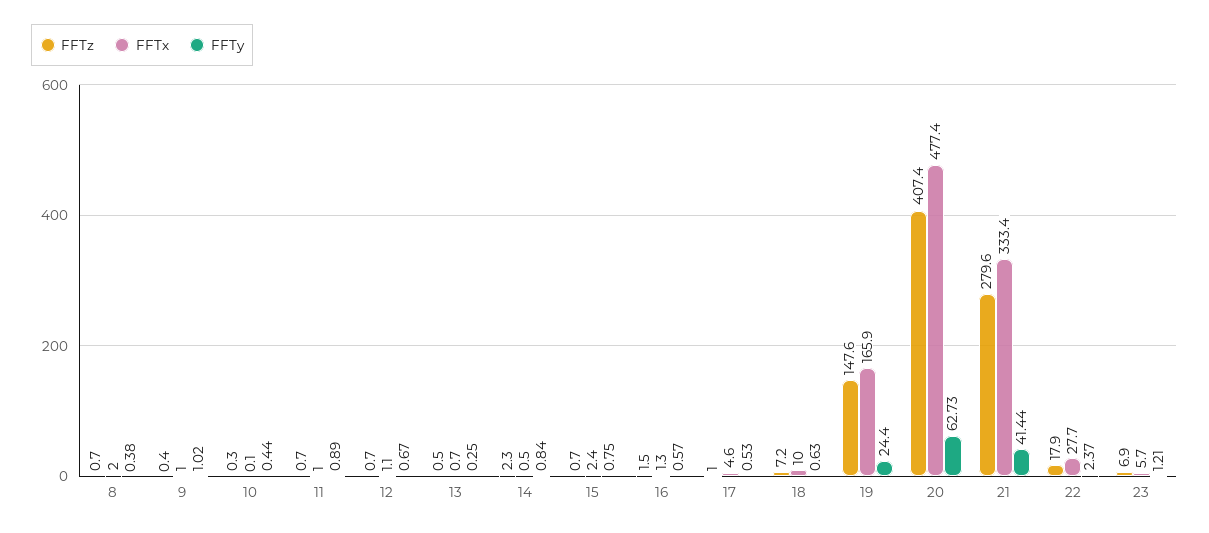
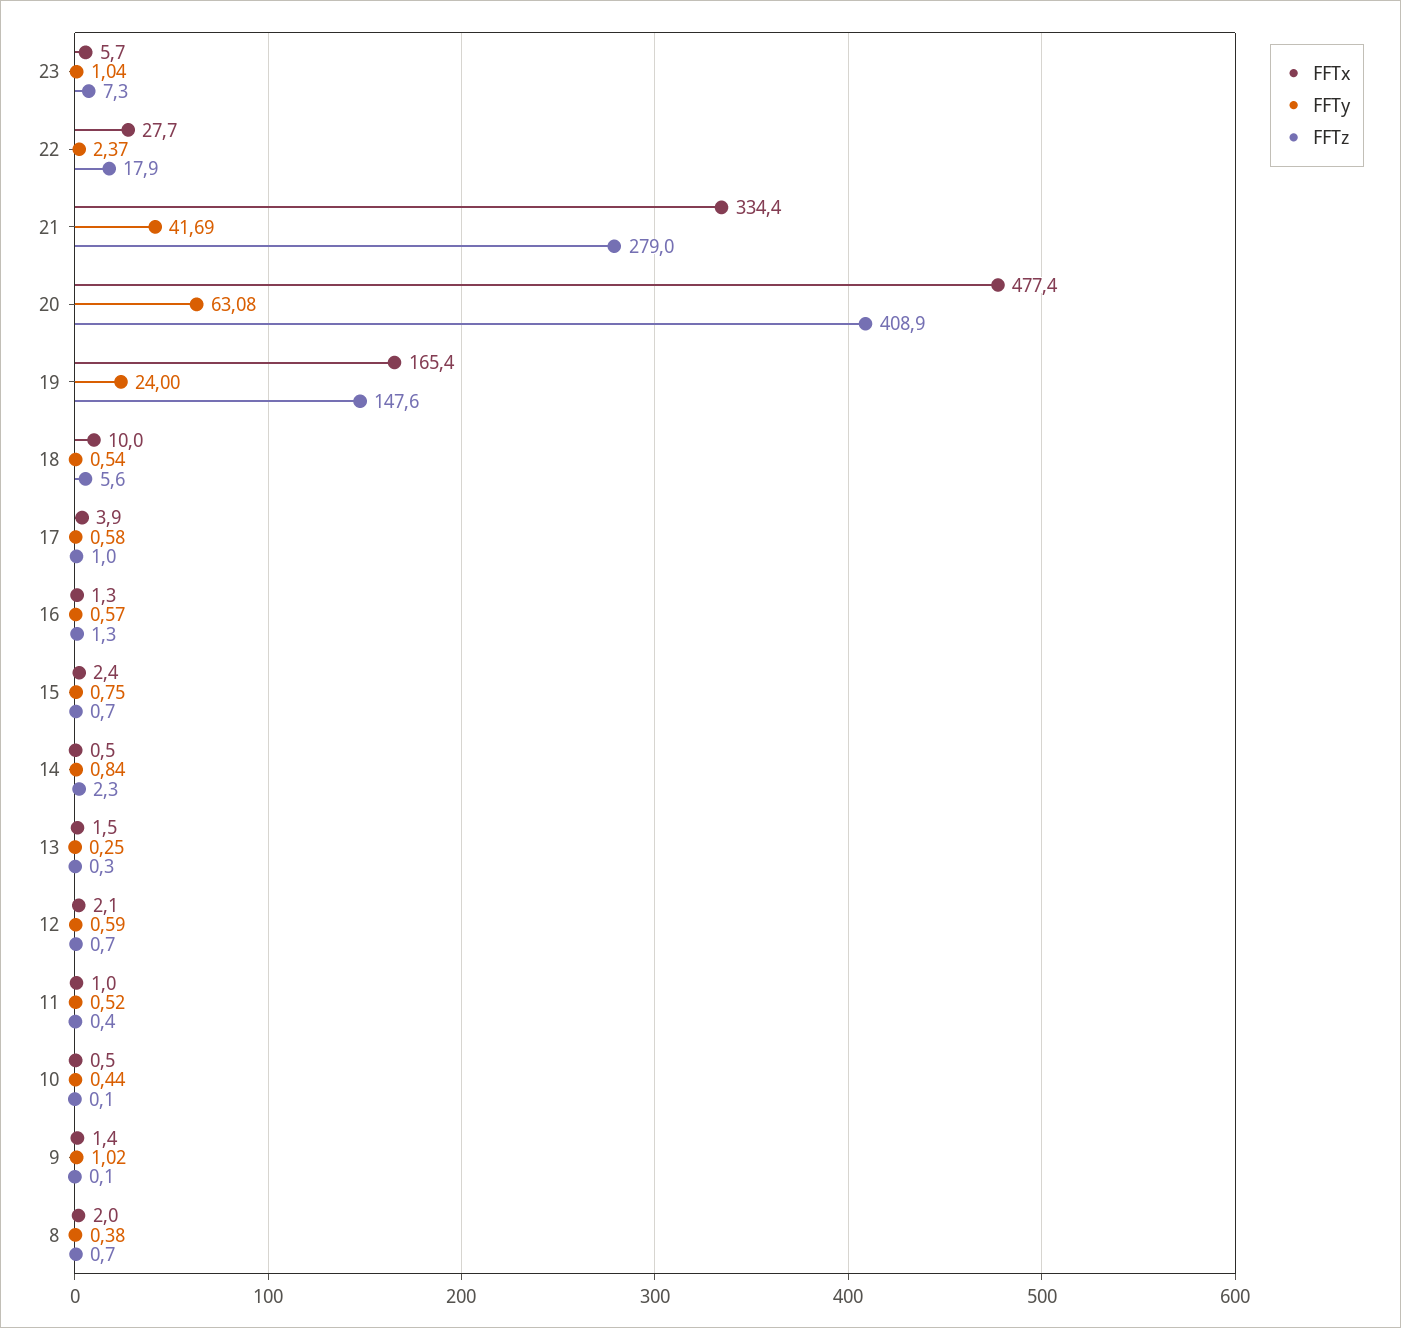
  {
    "FFTz": {
      "8": 0.7,
-     "9": 0.4,
+     "9": 0.1,
-     "10": 0.3,
+     "10": 0.1,
-     "11": 0.7,
+     "11": 0.4,
      "12": 0.7,
-     "13": 0.5,
+     "13": 0.3,
      "14": 2.3,
      "15": 0.7,
-     "16": 1.5,
+     "16": 1.3,
      "17": 1,
-     "18": 7.2,
+     "18": 5.6,
      "19": 147.6,
-     "20": 407.4,
+     "20": 408.9,
-     "21": 279.6,
+     "21": 279,
      "22": 17.9,
-     "23": 6.9
+     "23": 7.3
    },
    "FFTx": {
      "8": 2,
-     "9": 1,
+     "9": 1.4,
-     "10": 0.1,
+     "10": 0.5,
      "11": 1,
-     "12": 1.1,
+     "12": 2.1,
-     "13": 0.7,
+     "13": 1.5,
      "14": 0.5,
      "15": 2.4,
      "16": 1.3,
-     "17": 4.6,
+     "17": 3.9,
      "18": 10,
-     "19": 165.9,
+     "19": 165.4,
      "20": 477.4,
-     "21": 333.4,
+     "21": 334.4,
      "22": 27.7,
      "23": 5.7
    },
    "FFTy": {
      "8": 0.38,
      "9": 1.02,
      "10": 0.44,
-     "11": 0.89,
+     "11": 0.52,
-     "12": 0.67,
+     "12": 0.59,
      "13": 0.25,
      "14": 0.84,
      "15": 0.75,
      "16": 0.57,
-     "17": 0.53,
+     "17": 0.58,
-     "18": 0.63,
+     "18": 0.54,
-     "19": 24.4,
+     "19": 24,
-     "20": 62.73,
+     "20": 63.08,
-     "21": 41.44,
+     "21": 41.69,
      "22": 2.37,
-     "23": 1.21
+     "23": 1.04
    }
  }

